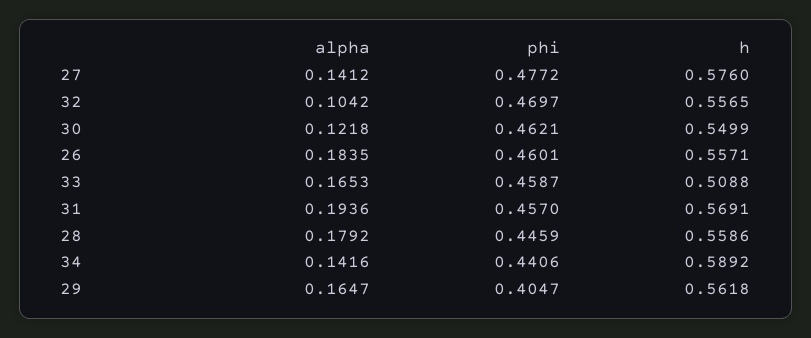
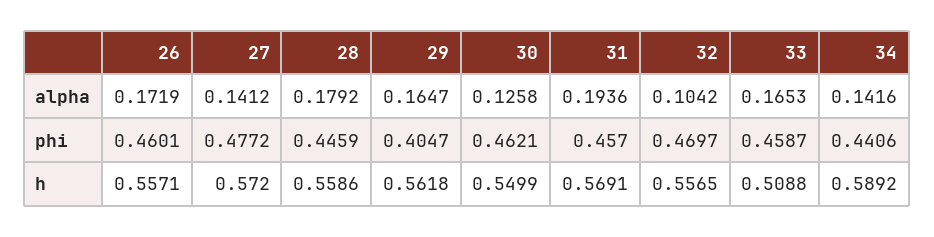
  {
    "alpha": {
      "27": 0.1412,
      "32": 0.1042,
-     "30": 0.1218,
+     "30": 0.1258,
-     "26": 0.1835,
+     "26": 0.1719,
      "33": 0.1653,
      "31": 0.1936,
      "28": 0.1792,
      "34": 0.1416,
      "29": 0.1647
    },
    "phi": {
      "27": 0.4772,
      "32": 0.4697,
      "30": 0.4621,
      "26": 0.4601,
      "33": 0.4587,
      "31": 0.457,
      "28": 0.4459,
      "34": 0.4406,
      "29": 0.4047
    },
    "h": {
-     "27": 0.576,
+     "27": 0.572,
      "32": 0.5565,
      "30": 0.5499,
      "26": 0.5571,
      "33": 0.5088,
      "31": 0.5691,
      "28": 0.5586,
      "34": 0.5892,
      "29": 0.5618
    }
  }

